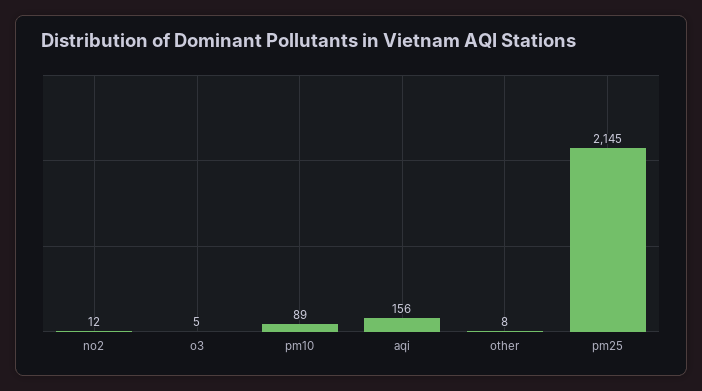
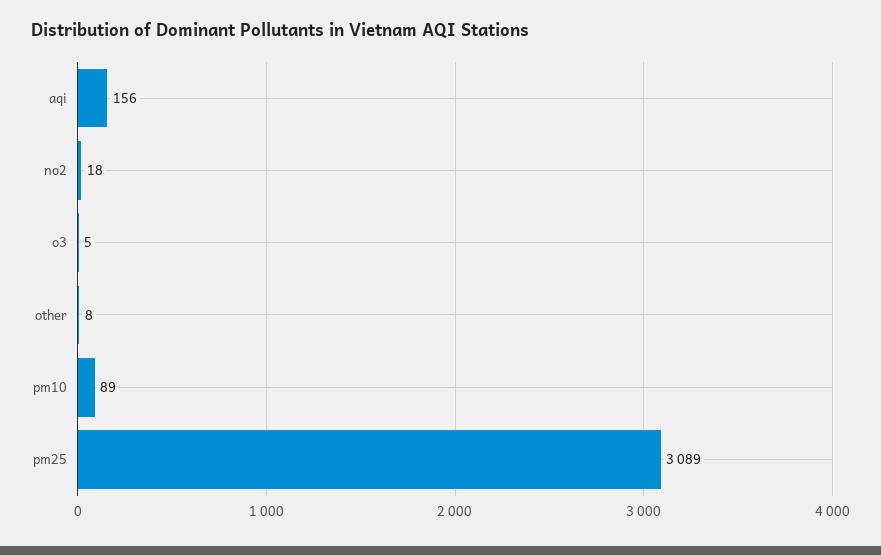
  {
-   "no2": 12,
+   "no2": 18,
    "o3": 5,
    "pm10": 89,
    "aqi": 156,
    "other": 8,
-   "pm25": 2145
+   "pm25": 3089
  }

